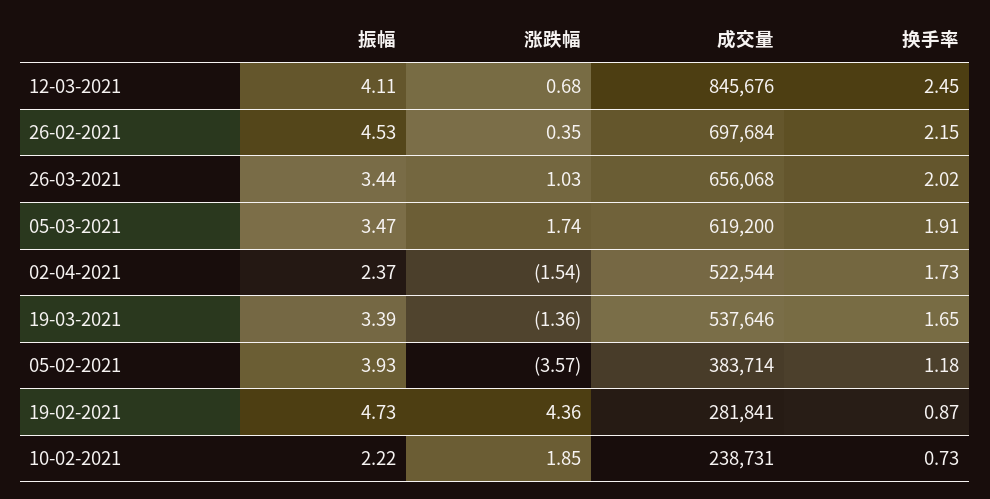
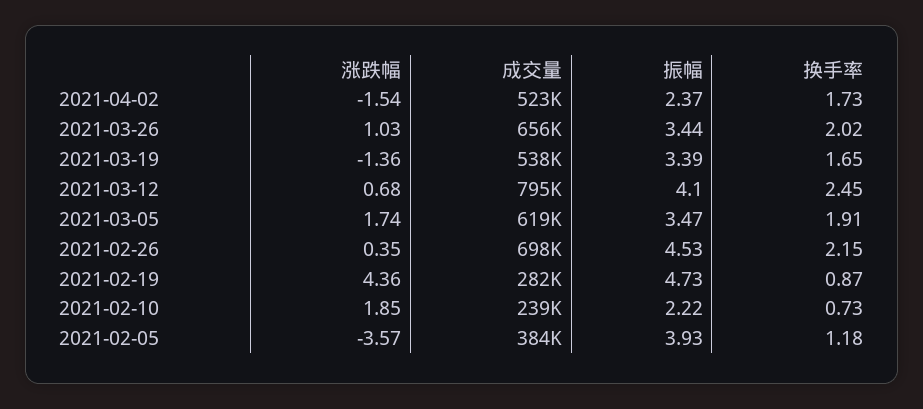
  {
    "振幅": {
-     "12-03-2021": 4.11,
+     "12-03-2021": 4.1,
      "26-02-2021": 4.53,
      "26-03-2021": 3.44,
      "05-03-2021": 3.47,
      "02-04-2021": 2.37,
      "19-03-2021": 3.39,
      "05-02-2021": 3.93,
      "19-02-2021": 4.73,
      "10-02-2021": 2.22
    },
    "涨跌幅": {
      "12-03-2021": 0.68,
      "26-02-2021": 0.35,
      "26-03-2021": 1.03,
      "05-03-2021": 1.74,
      "02-04-2021": -1.54,
      "19-03-2021": -1.36,
      "05-02-2021": -3.57,
      "19-02-2021": 4.36,
      "10-02-2021": 1.85
    },
    "成交量": {
-     "12-03-2021": 845676,
+     "12-03-2021": 795000,
      "26-02-2021": 697684,
      "26-03-2021": 656068,
      "05-03-2021": 619200,
      "02-04-2021": 522544,
      "19-03-2021": 537646,
      "05-02-2021": 383714,
      "19-02-2021": 281841,
      "10-02-2021": 238731
    },
    "换手率": {
      "12-03-2021": 2.45,
      "26-02-2021": 2.15,
      "26-03-2021": 2.02,
      "05-03-2021": 1.91,
      "02-04-2021": 1.73,
      "19-03-2021": 1.65,
      "05-02-2021": 1.18,
      "19-02-2021": 0.87,
      "10-02-2021": 0.73
    }
  }

